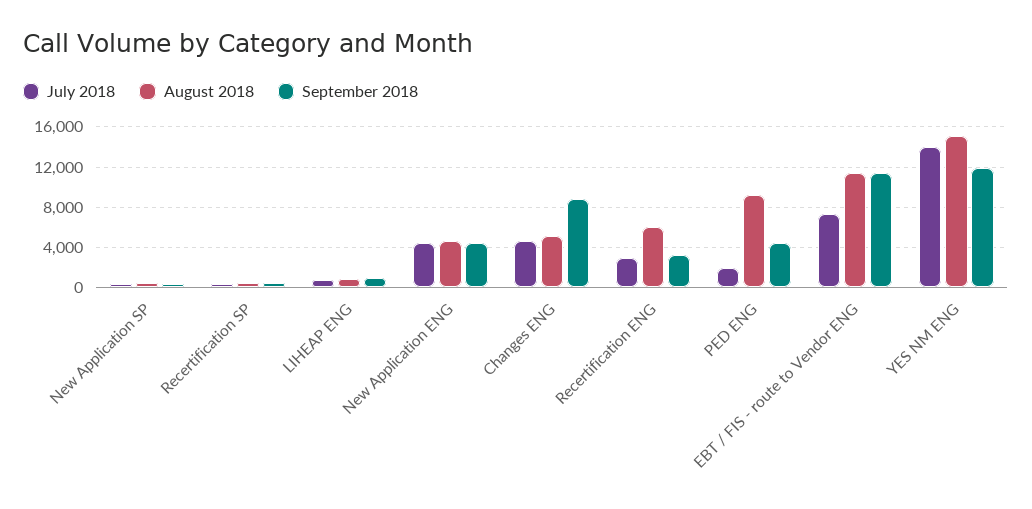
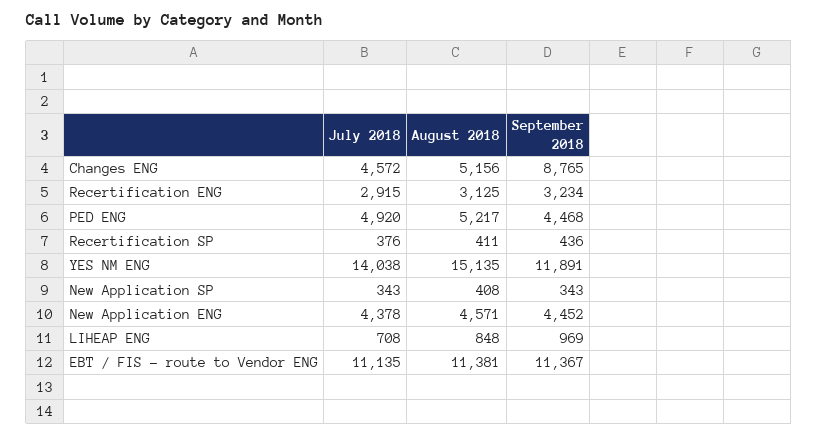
  {
    "July 2018": {
      "New Application SP": 343,
      "Recertification SP": 376,
      "LIHEAP ENG": 708,
      "New Application ENG": 4378,
      "Changes ENG": 4572,
      "Recertification ENG": 2915,
-     "PED ENG": 2000,
+     "PED ENG": 4920,
-     "EBT / FIS - route to Vendor ENG": 7000,
+     "EBT / FIS - route to Vendor ENG": 11135,
      "YES NM ENG": 14038
    },
    "August 2018": {
      "New Application SP": 408,
      "Recertification SP": 411,
      "LIHEAP ENG": 848,
      "New Application ENG": 4571,
      "Changes ENG": 5156,
-     "Recertification ENG": 6000,
+     "Recertification ENG": 3125,
-     "PED ENG": 9000,
+     "PED ENG": 5217,
      "EBT / FIS - route to Vendor ENG": 11381,
      "YES NM ENG": 15135
    },
    "September 2018": {
      "New Application SP": 343,
      "Recertification SP": 436,
      "LIHEAP ENG": 969,
      "New Application ENG": 4452,
      "Changes ENG": 8765,
      "Recertification ENG": 3234,
      "PED ENG": 4468,
      "EBT / FIS - route to Vendor ENG": 11367,
      "YES NM ENG": 11891
    }
  }

